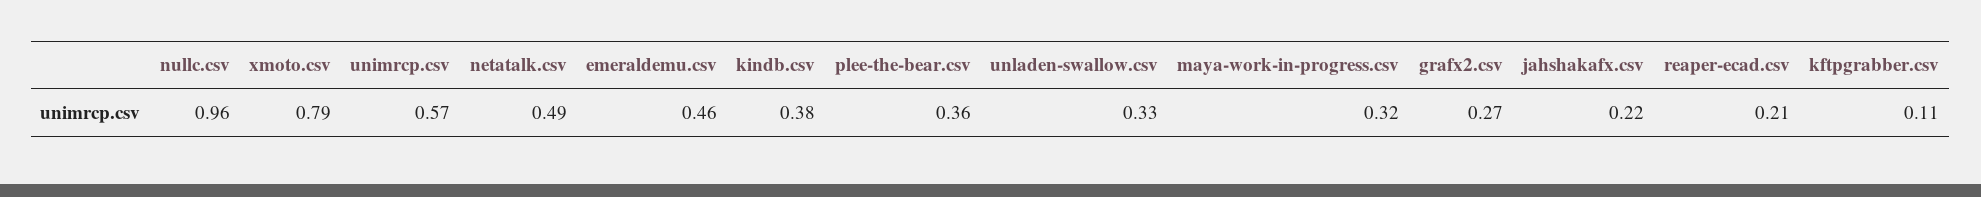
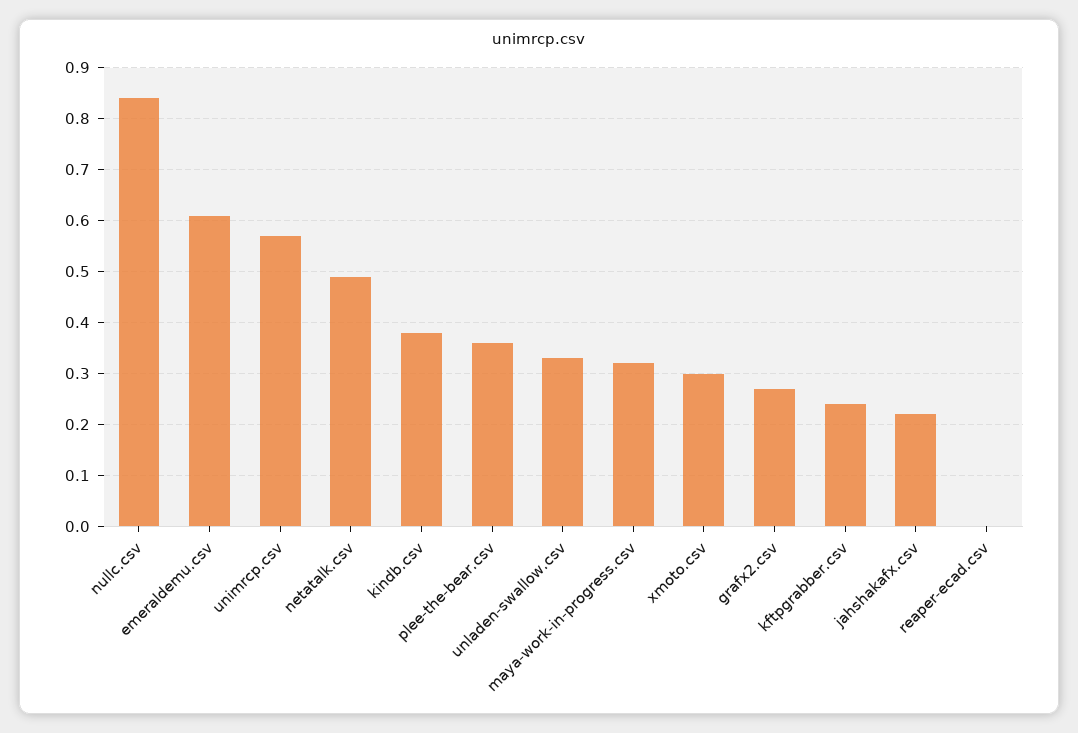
  {
-   "nullc.csv": 0.96,
+   "nullc.csv": 0.85,
-   "xmoto.csv": 0.79,
+   "xmoto.csv": 0.3,
    "unimrcp.csv": 0.57,
    "netatalk.csv": 0.49,
-   "emeraldemu.csv": 0.46,
+   "emeraldemu.csv": 0.6,
    "kindb.csv": 0.38,
    "plee-the-bear.csv": 0.36,
    "unladen-swallow.csv": 0.33,
    "maya-work-in-progress.csv": 0.32,
    "grafx2.csv": 0.27,
    "jahshakafx.csv": 0.22,
-   "reaper-ecad.csv": 0.21,
+   "reaper-ecad.csv": 0,
-   "kftpgrabber.csv": 0.11
+   "kftpgrabber.csv": 0.25
  }

